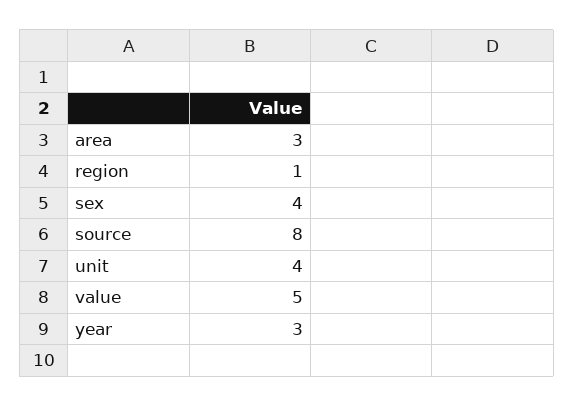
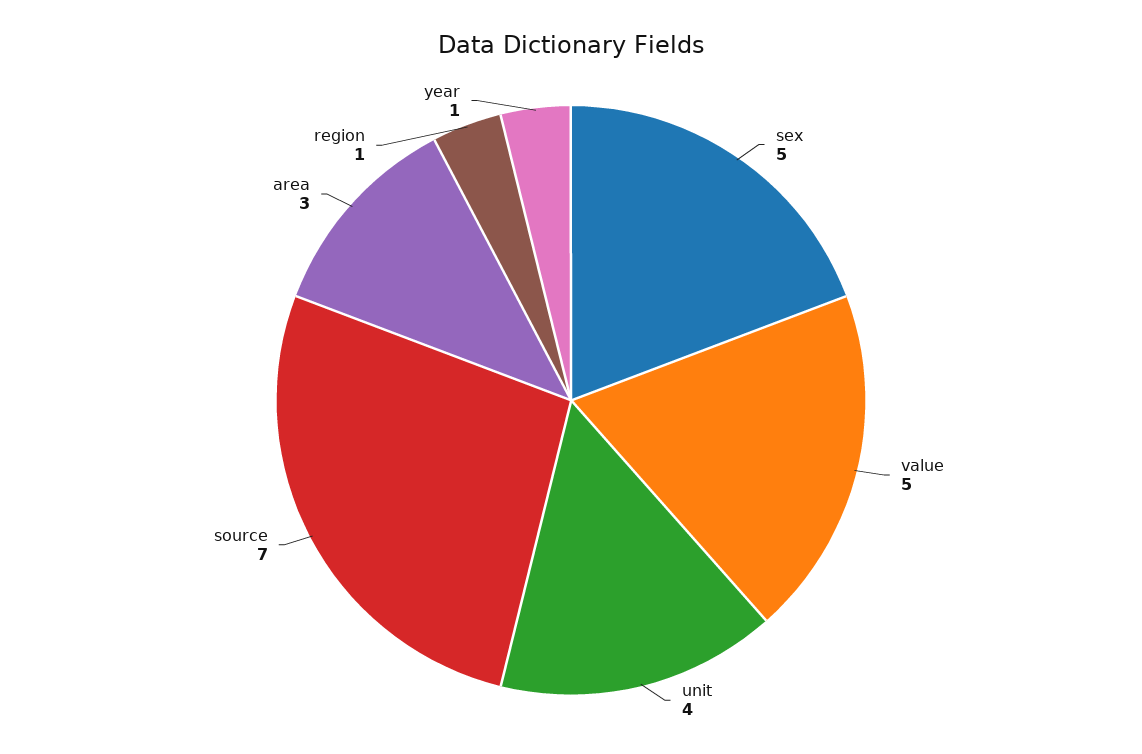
  {
    "area": 3,
    "region": 1,
-   "sex": 4,
+   "sex": 5,
-   "source": 8,
+   "source": 7,
    "unit": 4,
    "value": 5,
-   "year": 3
+   "year": 1
  }

